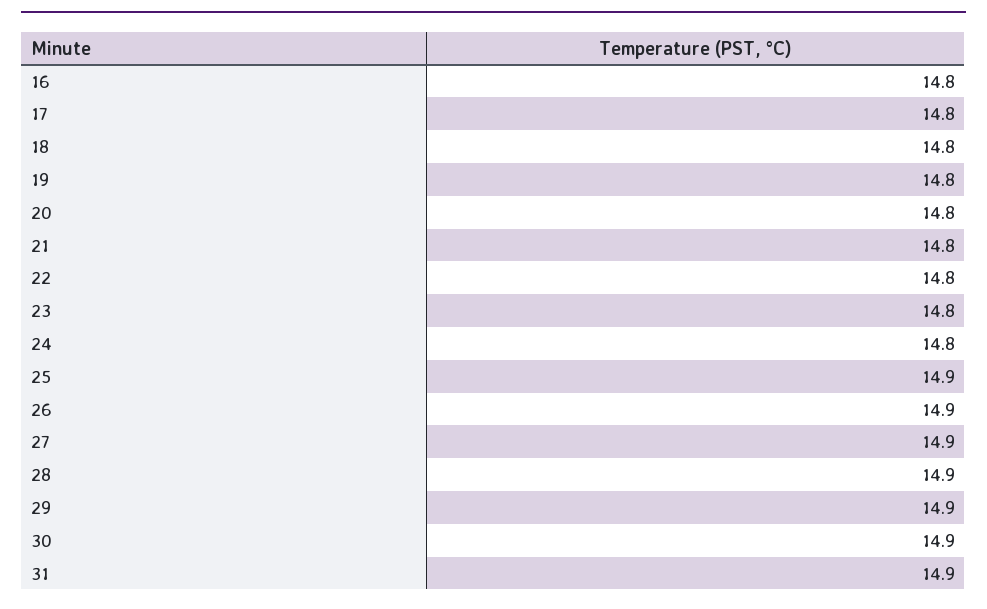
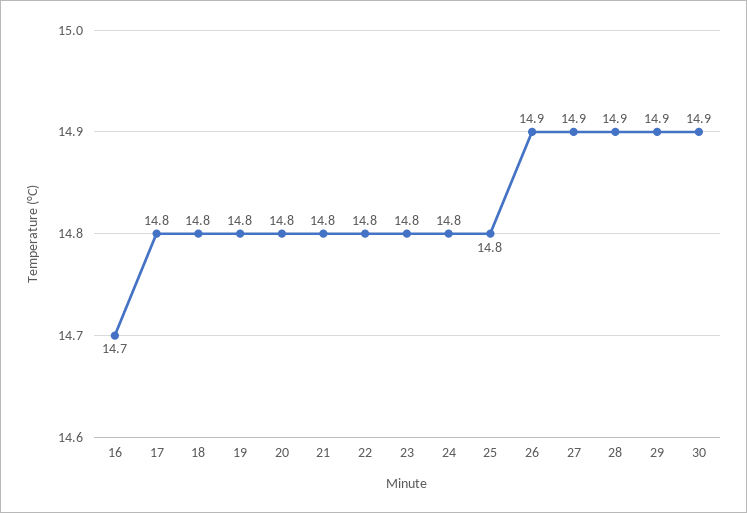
  {
-   "16": 14.8,
+   "16": 14.7,
    "17": 14.8,
    "18": 14.8,
    "19": 14.8,
    "20": 14.8,
    "21": 14.8,
    "22": 14.8,
    "23": 14.8,
    "24": 14.8,
-   "25": 14.9,
+   "25": 14.8,
    "26": 14.9,
    "27": 14.9,
    "28": 14.9,
    "29": 14.9,
-   "30": 14.9,
+   "30": 14.9
-   "31": 14.9
  }

